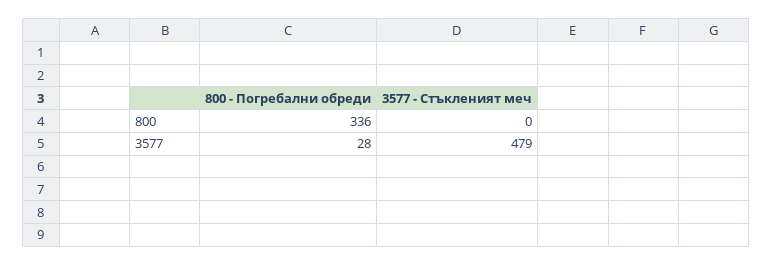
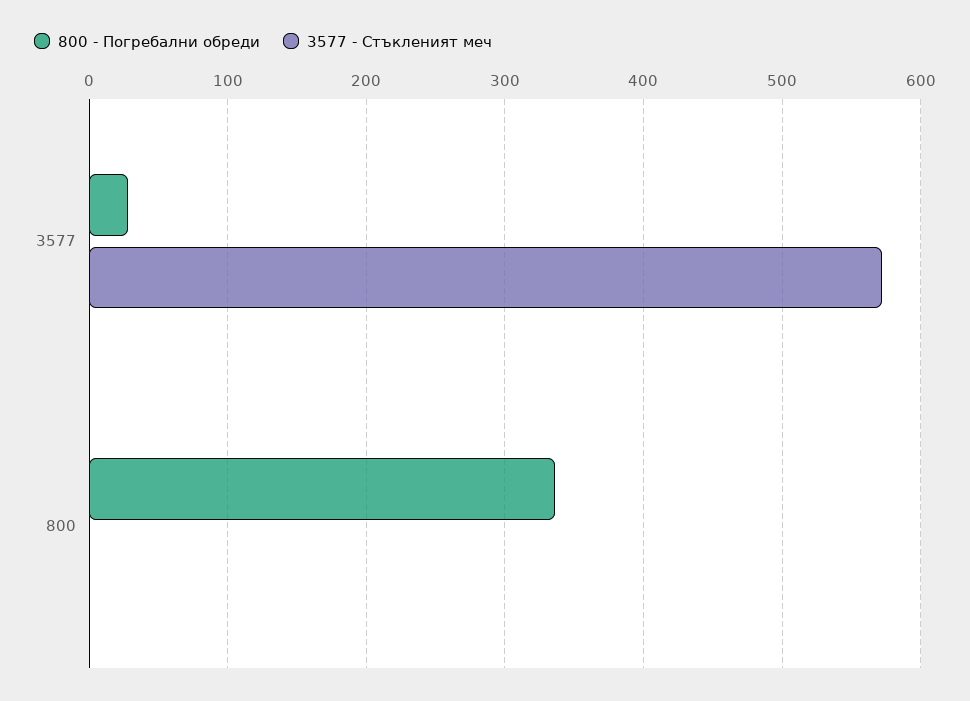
  {
    "800 - Погребални обреди": {
      "800": 336,
      "3577": 28
    },
    "3577 - Стъкленият меч": {
      "800": 0,
-     "3577": 479
+     "3577": 570
    }
  }

